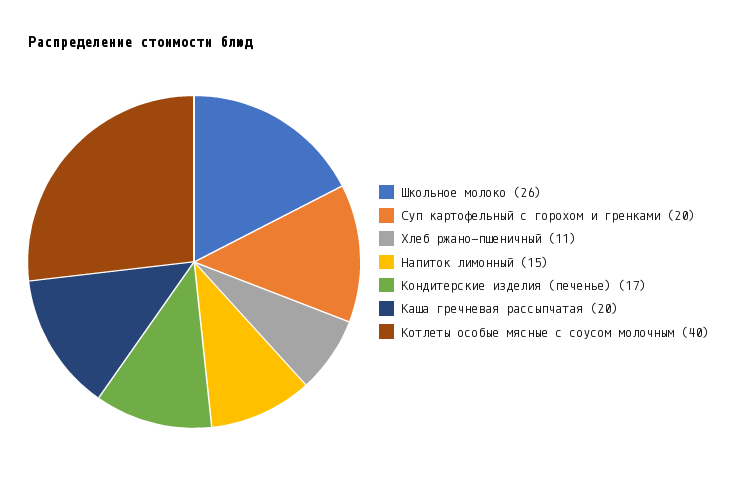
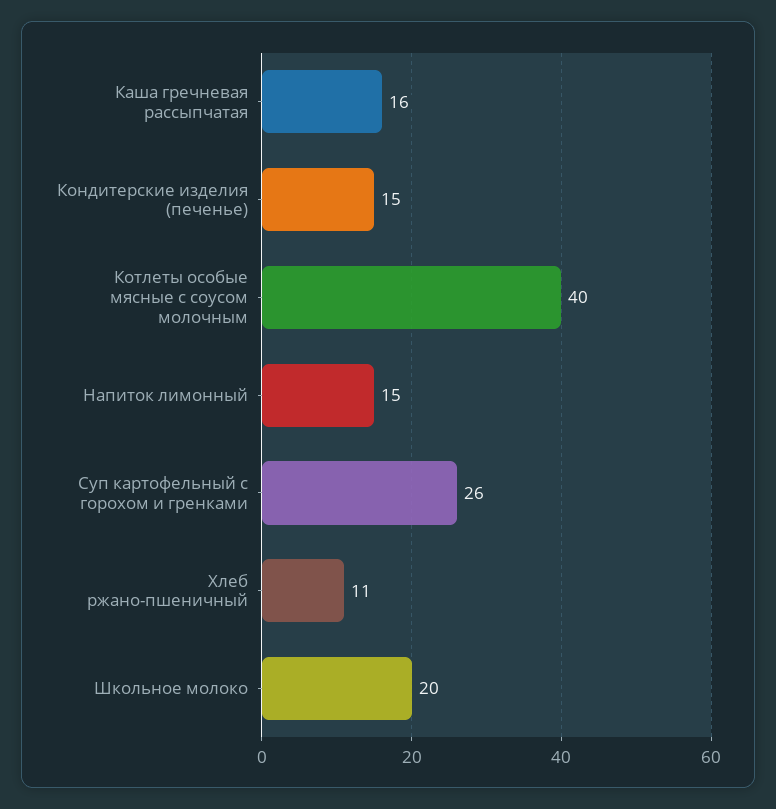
  {
-   "Школьное молоко": 26,
+   "Школьное молоко": 20,
-   "Суп картофельный с горохом и гренками": 20,
+   "Суп картофельный с горохом и гренками": 26,
    "Хлеб ржано-пшеничный": 11,
    "Напиток лимонный": 15,
-   "Кондитерские изделия (печенье)": 17,
+   "Кондитерские изделия (печенье)": 15,
-   "Каша гречневая рассыпчатая": 20,
+   "Каша гречневая рассыпчатая": 16,
    "Котлеты особые мясные с соусом молочным": 40
  }

